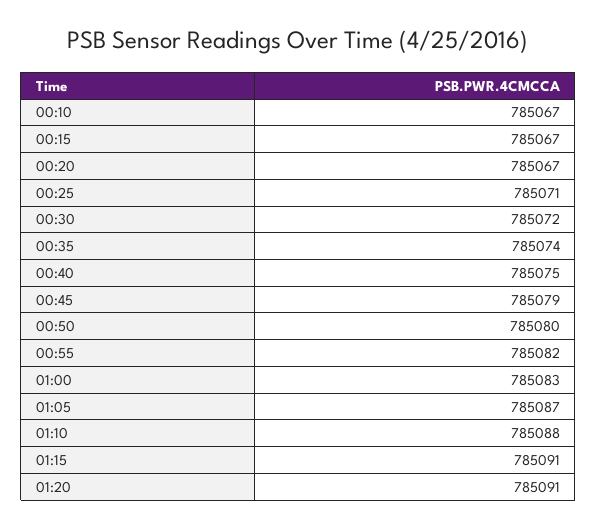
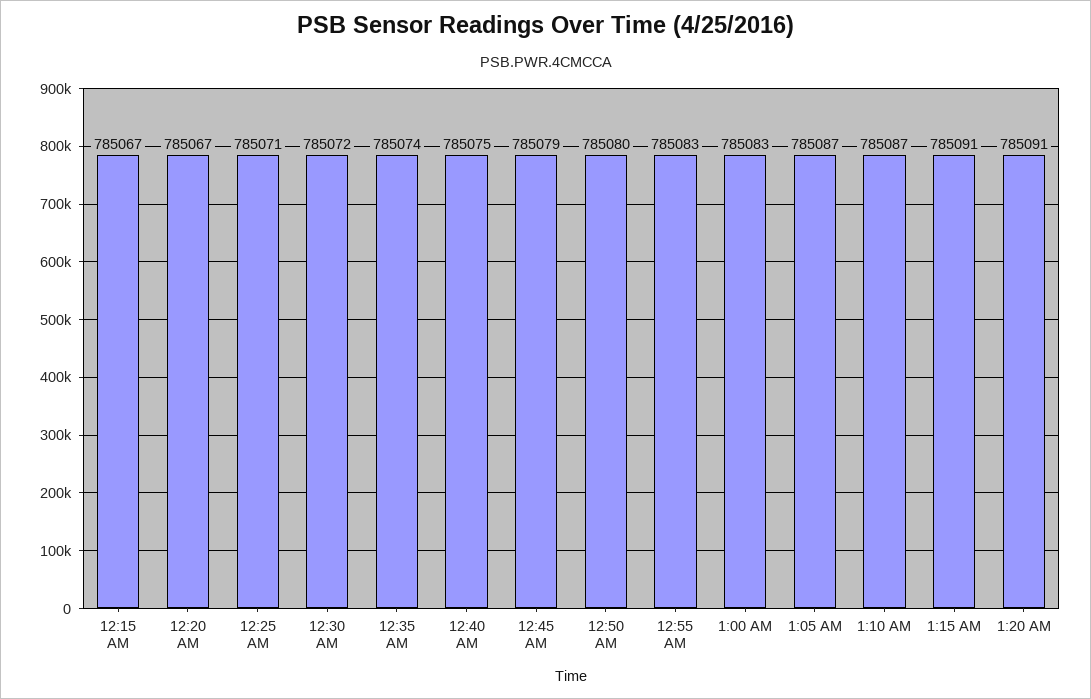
  {
-   "00:10": 785067,
    "00:15": 785067,
    "00:20": 785067,
    "00:25": 785071,
    "00:30": 785072,
    "00:35": 785074,
    "00:40": 785075,
    "00:45": 785079,
    "00:50": 785080,
-   "00:55": 785082,
+   "00:55": 785083,
    "01:00": 785083,
    "01:05": 785087,
-   "01:10": 785088,
+   "01:10": 785087,
    "01:15": 785091,
    "01:20": 785091
  }

